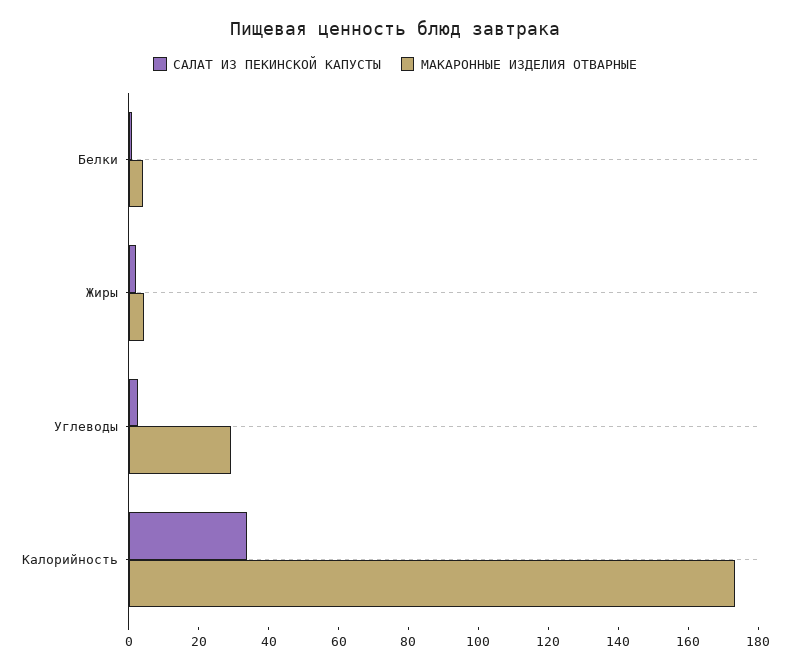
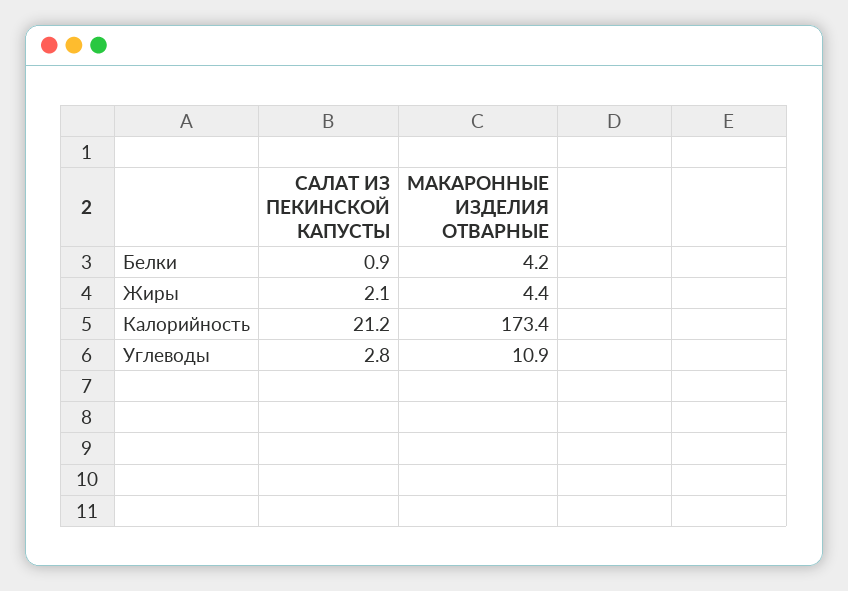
  {
    "САЛАТ ИЗ ПЕКИНСКОЙ КАПУСТЫ": {
      "Белки": 0.9,
      "Жиры": 2.1,
      "Углеводы": 2.8,
-     "Калорийность": 35
+     "Калорийность": 21.2
    },
    "МАКАРОННЫЕ ИЗДЕЛИЯ ОТВАРНЫЕ": {
      "Белки": 4.2,
      "Жиры": 4.4,
-     "Углеводы": 30,
+     "Углеводы": 10.9,
      "Калорийность": 173.4
    }
  }

